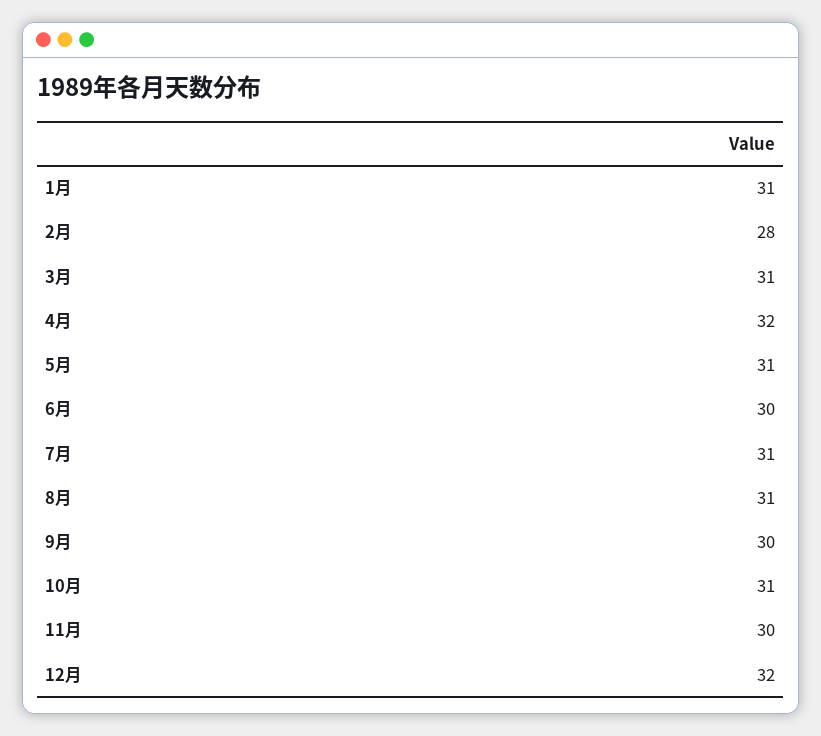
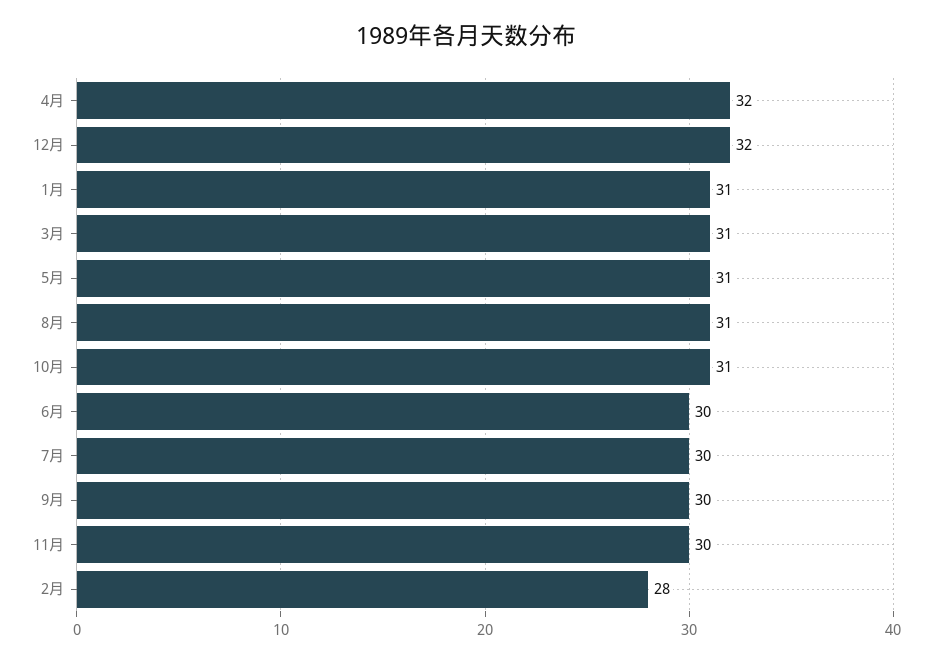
  {
    "1月": 31,
    "2月": 28,
    "3月": 31,
    "4月": 32,
    "5月": 31,
    "6月": 30,
-   "7月": 31,
+   "7月": 30,
    "8月": 31,
    "9月": 30,
    "10月": 31,
    "11月": 30,
    "12月": 32
  }

